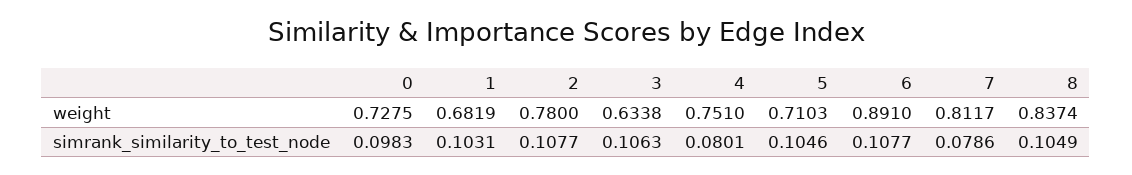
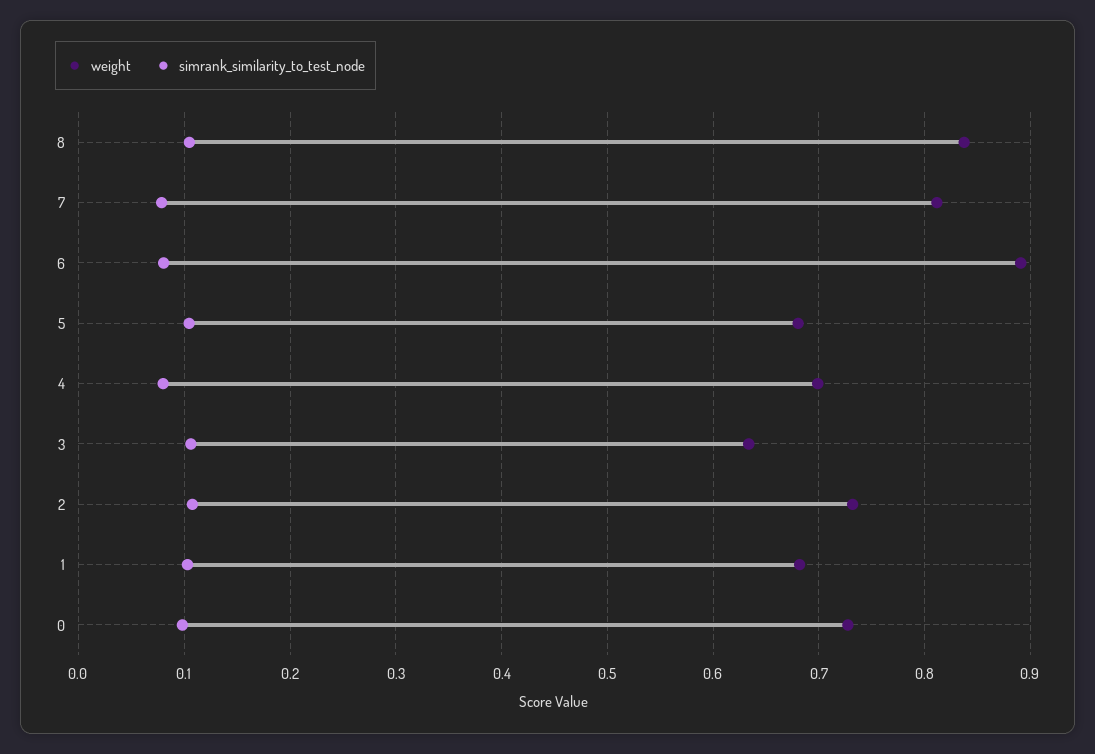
  {
    "weight": {
      "0": 0.7275,
      "1": 0.6819,
-     "2": 0.78,
+     "2": 0.73,
      "3": 0.6338,
-     "4": 0.751,
+     "4": 0.7,
-     "5": 0.7103,
+     "5": 0.68,
      "6": 0.891,
      "7": 0.8117,
      "8": 0.8374
    },
    "simrank_similarity_to_test_node": {
      "0": 0.0983,
      "1": 0.1031,
      "2": 0.1077,
      "3": 0.1063,
      "4": 0.0801,
      "5": 0.1046,
-     "6": 0.1077,
+     "6": 0.08,
      "7": 0.0786,
      "8": 0.1049
    }
  }

